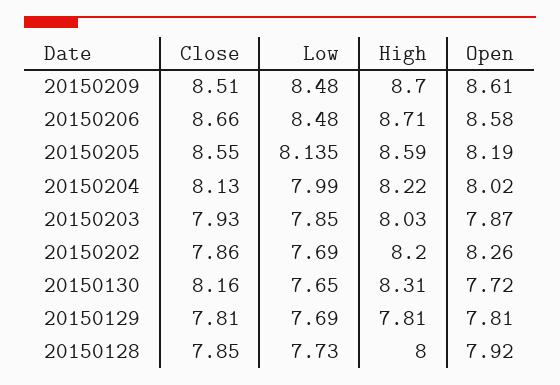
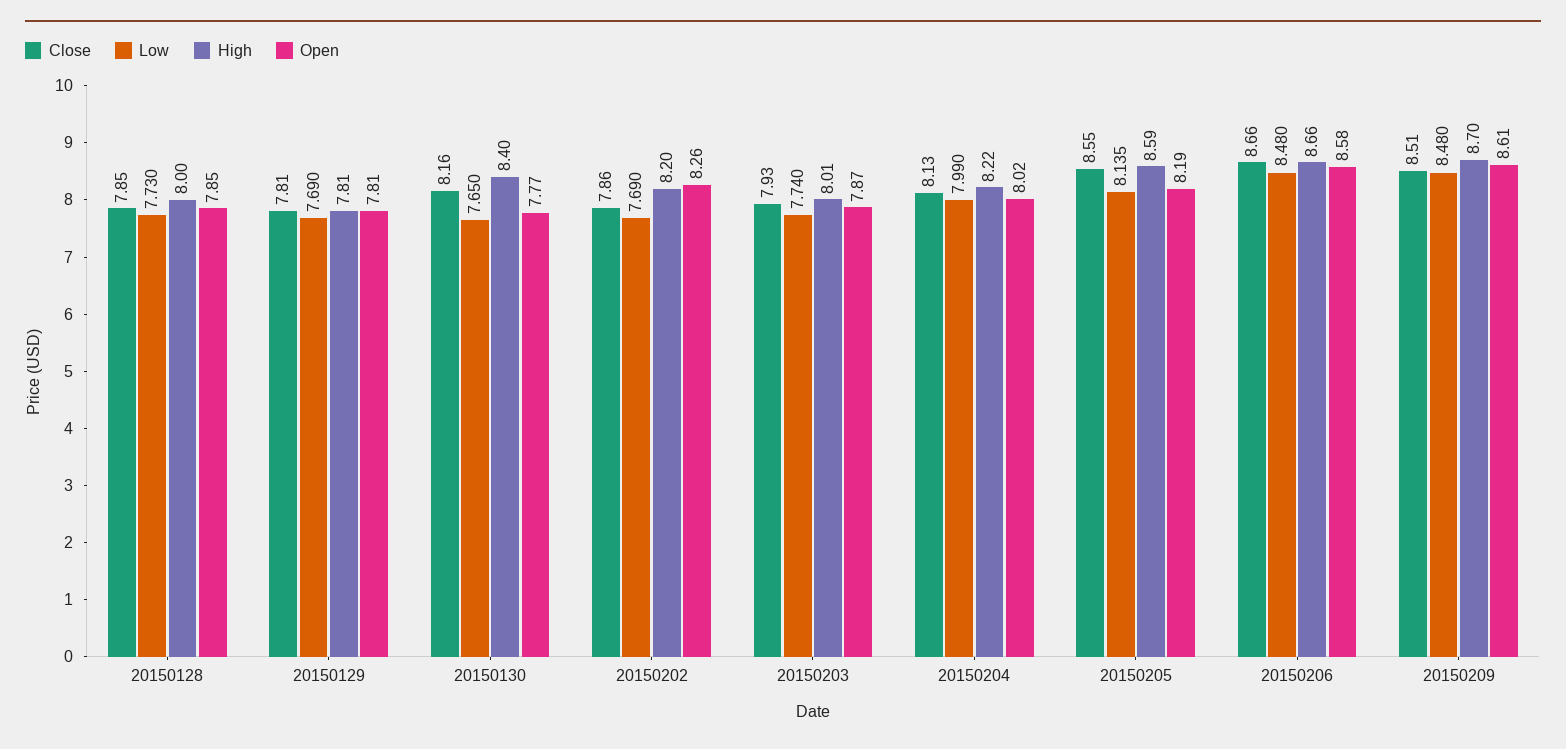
  {
    "Close": {
      "20150209": 8.51,
      "20150206": 8.66,
      "20150205": 8.55,
      "20150204": 8.13,
      "20150203": 7.93,
      "20150202": 7.86,
      "20150130": 8.16,
      "20150129": 7.81,
      "20150128": 7.85
    },
    "Low": {
      "20150209": 8.48,
      "20150206": 8.48,
      "20150205": 8.135,
      "20150204": 7.99,
-     "20150203": 7.85,
+     "20150203": 7.74,
      "20150202": 7.69,
      "20150130": 7.65,
      "20150129": 7.69,
      "20150128": 7.73
    },
    "High": {
      "20150209": 8.7,
-     "20150206": 8.71,
+     "20150206": 8.66,
      "20150205": 8.59,
      "20150204": 8.22,
-     "20150203": 8.03,
+     "20150203": 8.01,
      "20150202": 8.2,
-     "20150130": 8.31,
+     "20150130": 8.4,
      "20150129": 7.81,
      "20150128": 8
    },
    "Open": {
      "20150209": 8.61,
      "20150206": 8.58,
      "20150205": 8.19,
      "20150204": 8.02,
      "20150203": 7.87,
      "20150202": 8.26,
-     "20150130": 7.72,
+     "20150130": 7.77,
      "20150129": 7.81,
-     "20150128": 7.92
+     "20150128": 7.85
    }
  }

